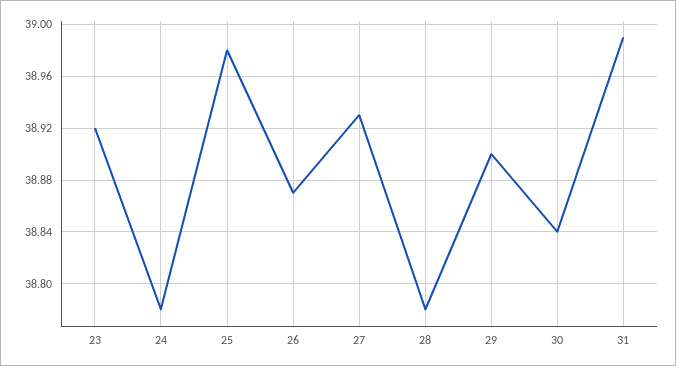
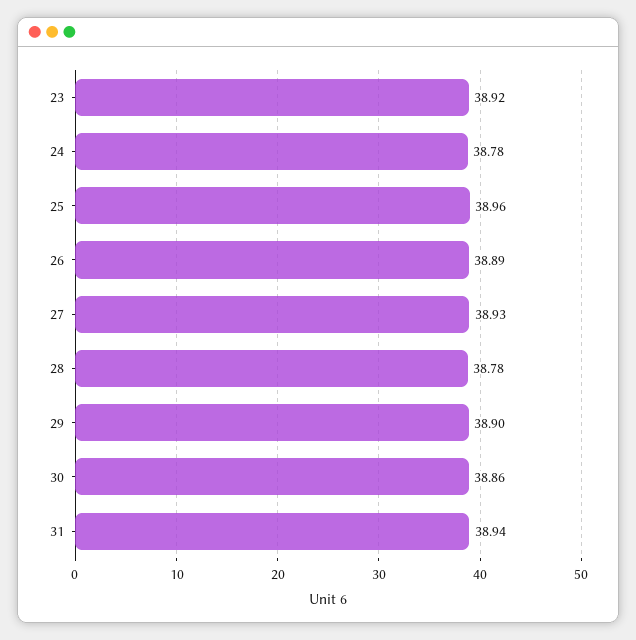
  {
    "23": 38.92,
    "24": 38.78,
-   "25": 38.98,
+   "25": 38.96,
-   "26": 38.87,
+   "26": 38.89,
    "27": 38.93,
    "28": 38.78,
    "29": 38.9,
-   "30": 38.84,
+   "30": 38.86,
-   "31": 38.99
+   "31": 38.94
  }

